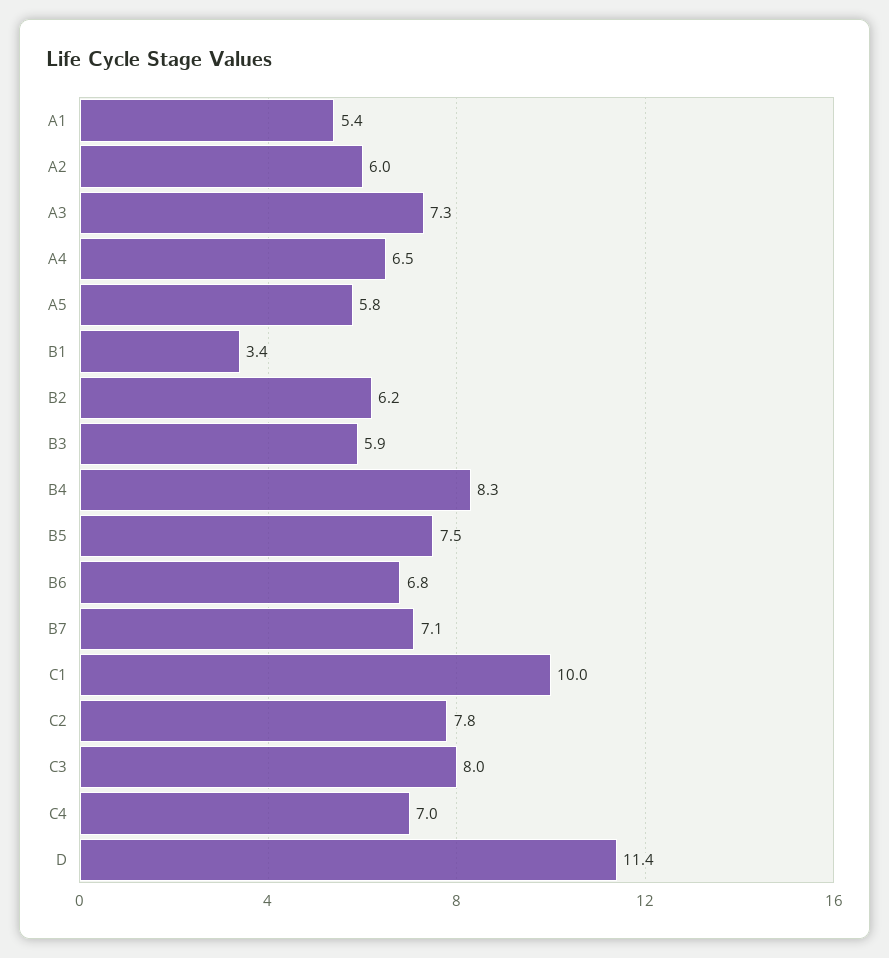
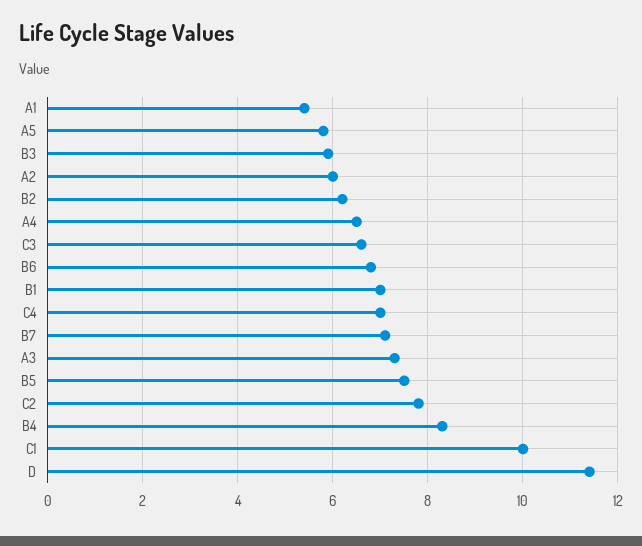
  {
    "A1": 5.4,
    "A2": 6,
    "A3": 7.3,
    "A4": 6.5,
    "A5": 5.8,
-   "B1": 3.4,
+   "B1": 7,
    "B2": 6.2,
    "B3": 5.9,
    "B4": 8.3,
    "B5": 7.5,
    "B6": 6.8,
    "B7": 7.1,
    "C1": 10,
    "C2": 7.8,
-   "C3": 8,
+   "C3": 6.5,
    "C4": 7,
    "D": 11.4
  }

